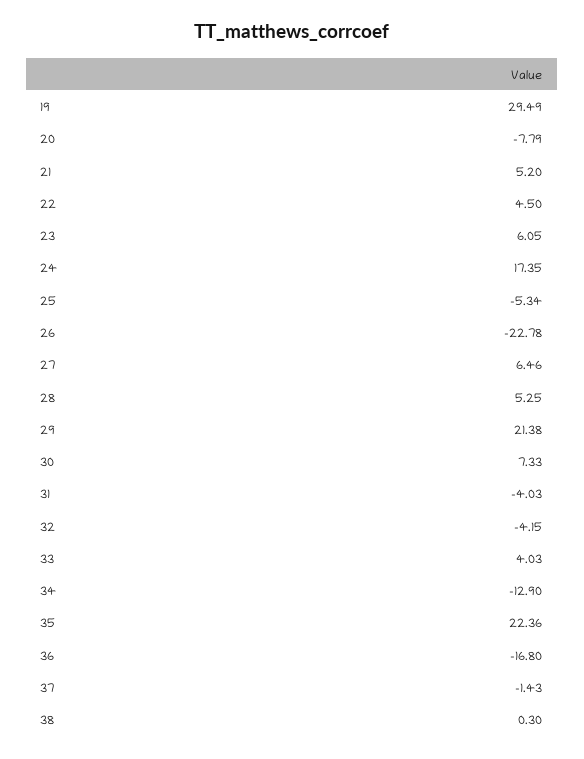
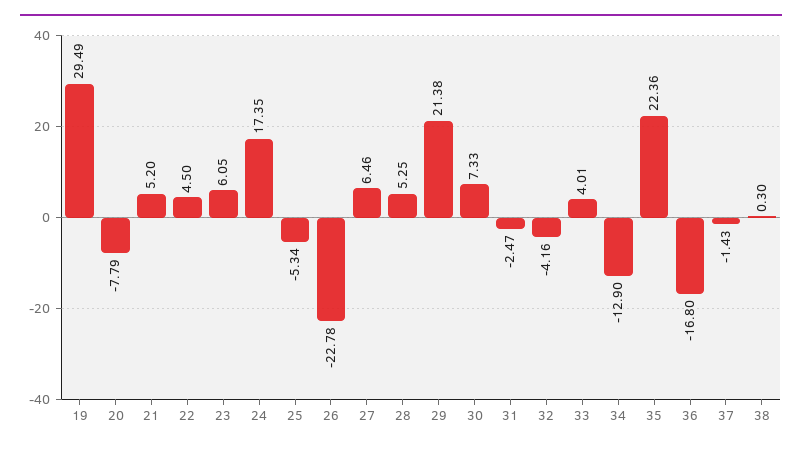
  {
    "19": 29.49,
    "20": -7.79,
    "21": 5.2,
    "22": 4.5,
    "23": 6.05,
    "24": 17.35,
    "25": -5.34,
    "26": -22.78,
    "27": 6.46,
    "28": 5.25,
    "29": 21.38,
    "30": 7.33,
-   "31": -4.03,
+   "31": -2.47,
-   "32": -4.15,
+   "32": -4.16,
-   "33": 4.03,
+   "33": 4.01,
    "34": -12.9,
    "35": 22.36,
    "36": -16.8,
    "37": -1.43,
    "38": 0.3
  }

